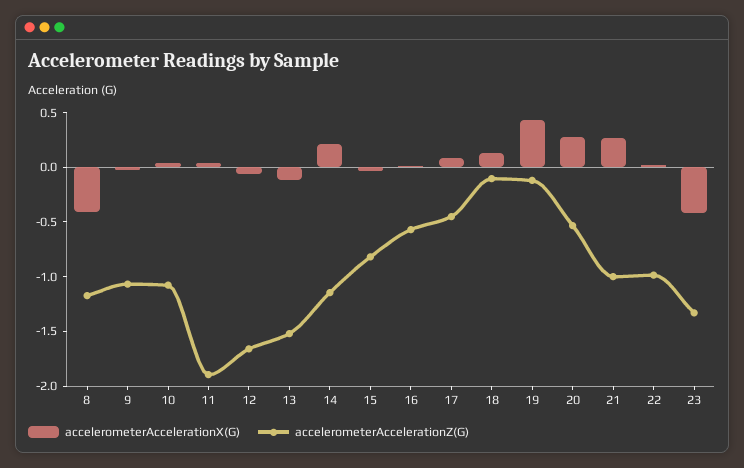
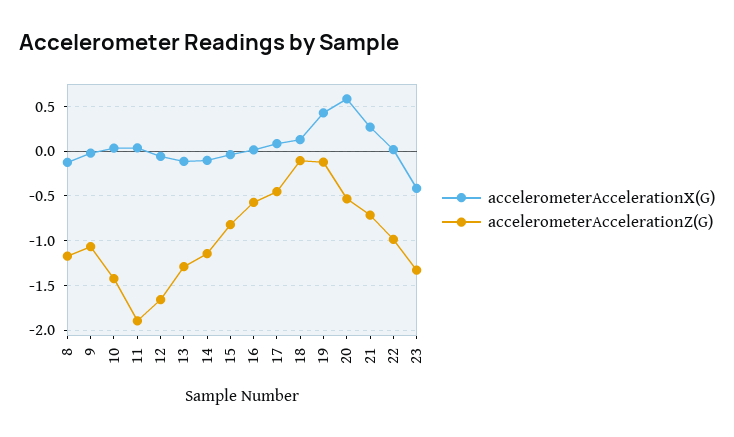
  {
    "accelerometerAccelerationX(G)": {
-     "8": -0.4,
+     "8": -0.1,
      "9": 0,
      "10": 0,
      "11": 0,
      "12": -0.1,
      "13": -0.1,
-     "14": 0.2,
+     "14": -0.1,
      "15": 0,
      "16": 0,
      "17": 0.1,
      "18": 0.1,
      "19": 0.4,
-     "20": 0.3,
+     "20": 0.6,
      "21": 0.3,
      "22": 0,
      "23": -0.4
    },
    "accelerometerAccelerationZ(G)": {
      "8": -1.2,
      "9": -1.1,
-     "10": -1.1,
+     "10": -1.4,
      "11": -1.9,
      "12": -1.7,
-     "13": -1.5,
+     "13": -1.3,
      "14": -1.1,
      "15": -0.8,
      "16": -0.6,
      "17": -0.5,
      "18": -0.1,
      "19": -0.1,
      "20": -0.5,
-     "21": -1,
+     "21": -0.7,
      "22": -1,
      "23": -1.3
    }
  }

